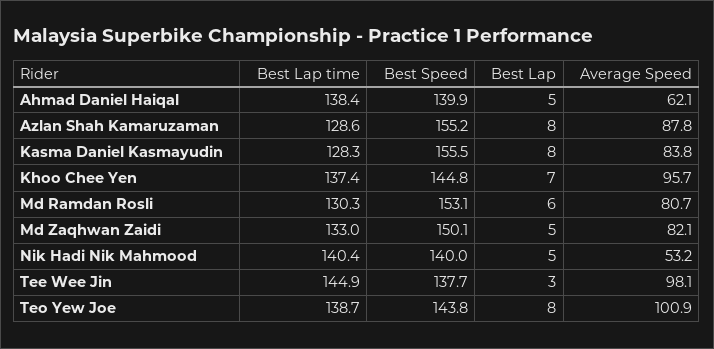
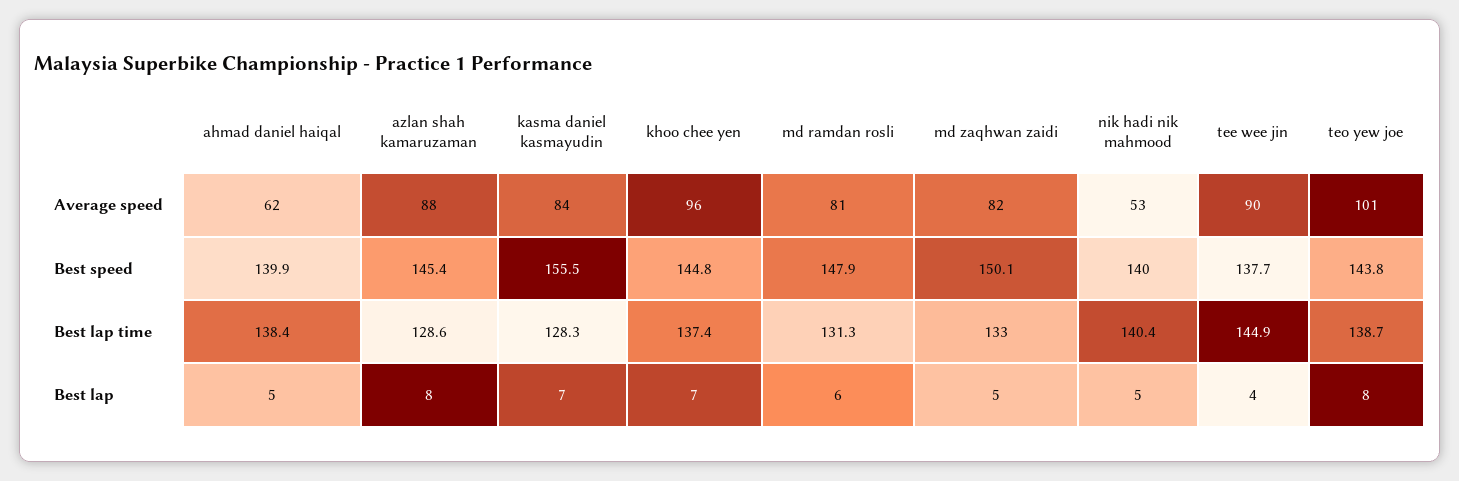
  {
    "Best Lap time": {
      "Ahmad Daniel Haiqal": 138.4,
      "Azlan Shah Kamaruzaman": 128.6,
      "Kasma Daniel Kasmayudin": 128.3,
      "Khoo Chee Yen": 137.4,
-     "Md Ramdan Rosli": 130.3,
+     "Md Ramdan Rosli": 131.3,
      "Md Zaqhwan Zaidi": 133,
      "Nik Hadi Nik Mahmood": 140.4,
      "Tee Wee Jin": 144.9,
      "Teo Yew Joe": 138.7
    },
    "Best Speed": {
      "Ahmad Daniel Haiqal": 139.9,
-     "Azlan Shah Kamaruzaman": 155.2,
+     "Azlan Shah Kamaruzaman": 145.4,
      "Kasma Daniel Kasmayudin": 155.5,
      "Khoo Chee Yen": 144.8,
-     "Md Ramdan Rosli": 153.1,
+     "Md Ramdan Rosli": 147.9,
      "Md Zaqhwan Zaidi": 150.1,
      "Nik Hadi Nik Mahmood": 140,
      "Tee Wee Jin": 137.7,
      "Teo Yew Joe": 143.8
    },
    "Best Lap": {
      "Ahmad Daniel Haiqal": 5,
      "Azlan Shah Kamaruzaman": 8,
-     "Kasma Daniel Kasmayudin": 8,
+     "Kasma Daniel Kasmayudin": 7,
      "Khoo Chee Yen": 7,
      "Md Ramdan Rosli": 6,
      "Md Zaqhwan Zaidi": 5,
      "Nik Hadi Nik Mahmood": 5,
-     "Tee Wee Jin": 3,
+     "Tee Wee Jin": 4,
      "Teo Yew Joe": 8
    },
    "Average Speed": {
      "Ahmad Daniel Haiqal": 62.1,
      "Azlan Shah Kamaruzaman": 87.8,
      "Kasma Daniel Kasmayudin": 83.8,
      "Khoo Chee Yen": 95.7,
      "Md Ramdan Rosli": 80.7,
      "Md Zaqhwan Zaidi": 82.1,
      "Nik Hadi Nik Mahmood": 53.2,
-     "Tee Wee Jin": 98.1,
+     "Tee Wee Jin": 90,
      "Teo Yew Joe": 100.9
    }
  }

